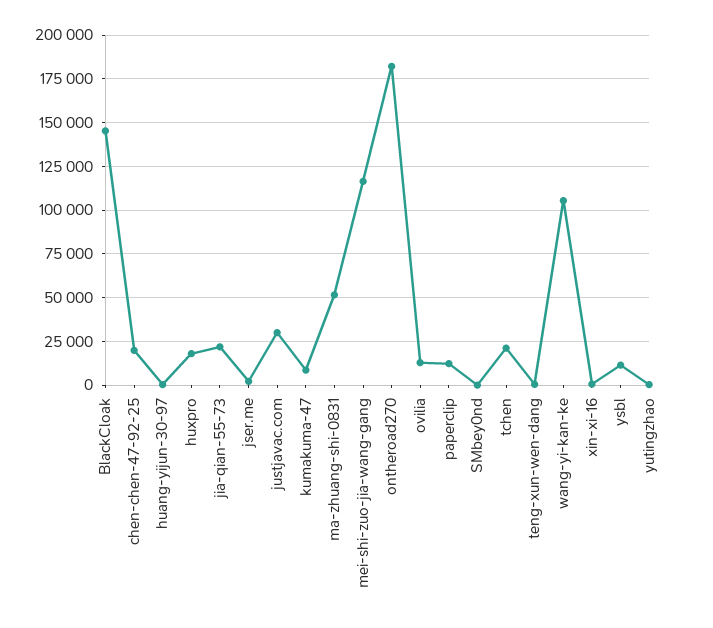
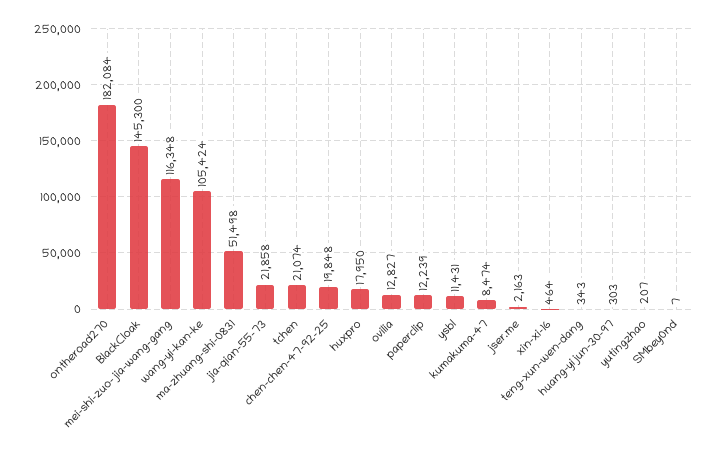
  {
    "BlackCloak": 145300,
    "chen-chen-47-92-25": 19848,
    "huang-yijun-30-97": 303,
    "huxpro": 17950,
    "jia-qian-55-73": 21858,
    "jser.me": 2163,
-   "justjavac.com": 30000,
    "kumakuma-47": 8474,
    "ma-zhuang-shi-0831": 51498,
    "mei-shi-zuo-jia-wang-gang": 116348,
    "ontheroad270": 182084,
    "ovilia": 12827,
    "paperclip": 12239,
    "SMbey0nd": 7,
    "tchen": 21074,
    "teng-xun-wen-dang": 343,
    "wang-yi-kan-ke": 105424,
    "xin-xi-16": 464,
    "ysbl": 11431,
    "yutingzhao": 207
  }

